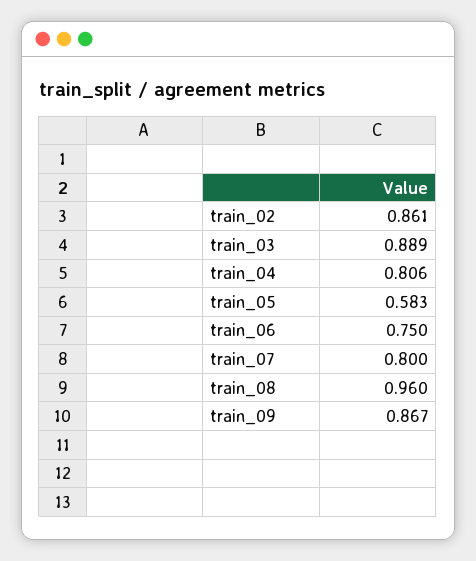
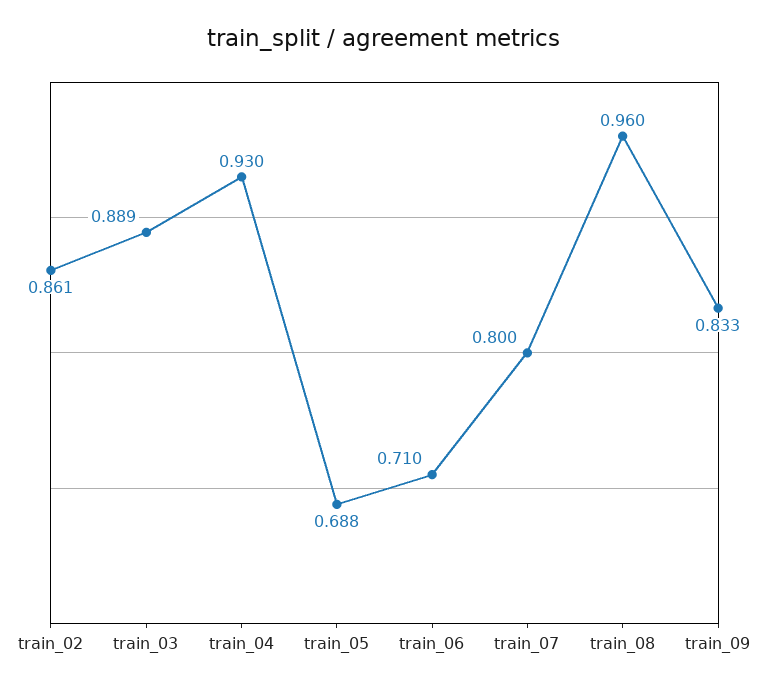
  {
    "train_02": 0.861,
    "train_03": 0.889,
-   "train_04": 0.806,
+   "train_04": 0.93,
-   "train_05": 0.583,
+   "train_05": 0.688,
-   "train_06": 0.75,
+   "train_06": 0.71,
    "train_07": 0.8,
    "train_08": 0.96,
-   "train_09": 0.867
+   "train_09": 0.833
  }

